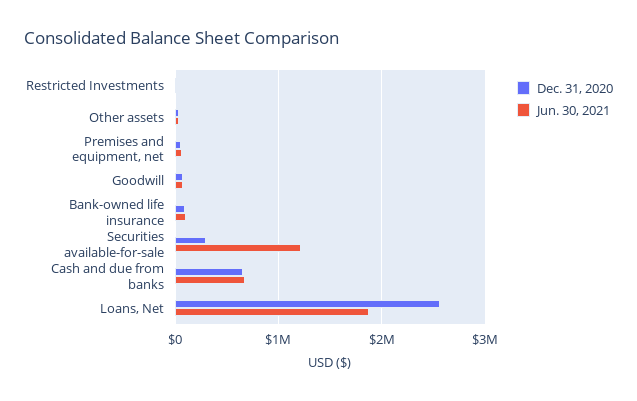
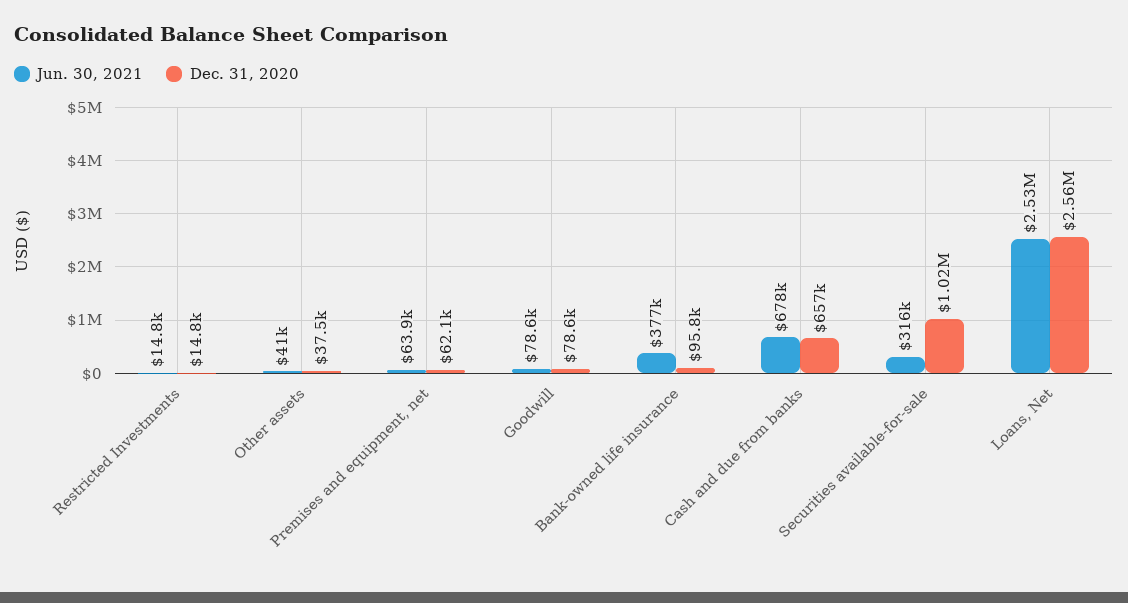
  {
    "Dec. 31, 2020": {
      "Restricted Investments": 14800,
      "Other assets": 37500,
      "Premises and equipment, net": 62100,
      "Goodwill": 78600,
      "Bank-owned life insurance": 95800,
-     "Securities available-for-sale": 300000,
+     "Securities available-for-sale": 1020000,
      "Cash and due from banks": 657000,
      "Loans, Net": 2560000
    },
    "Jun. 30, 2021": {
      "Restricted Investments": 14800,
      "Other assets": 41000,
      "Premises and equipment, net": 63900,
      "Goodwill": 78600,
-     "Bank-owned life insurance": 100000,
+     "Bank-owned life insurance": 377000,
-     "Securities available-for-sale": 1200000,
+     "Securities available-for-sale": 316000,
      "Cash and due from banks": 678000,
-     "Loans, Net": 1900000
+     "Loans, Net": 2530000
    }
  }

